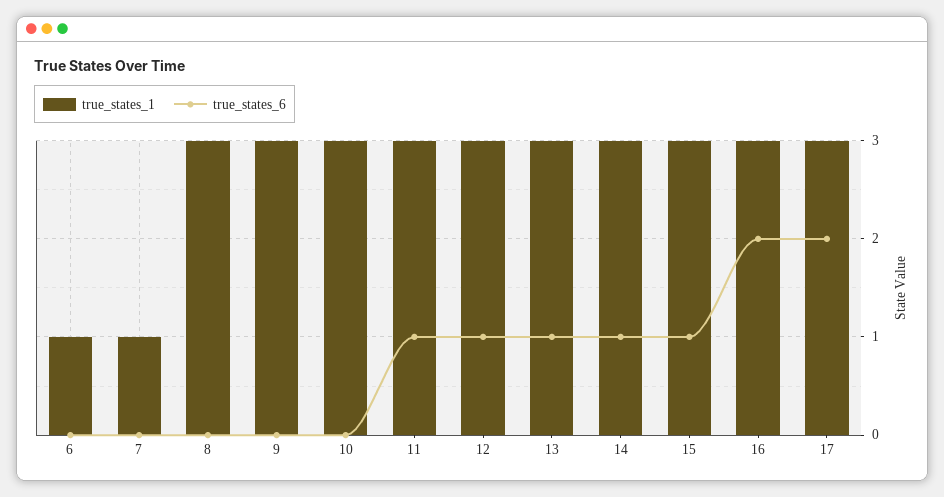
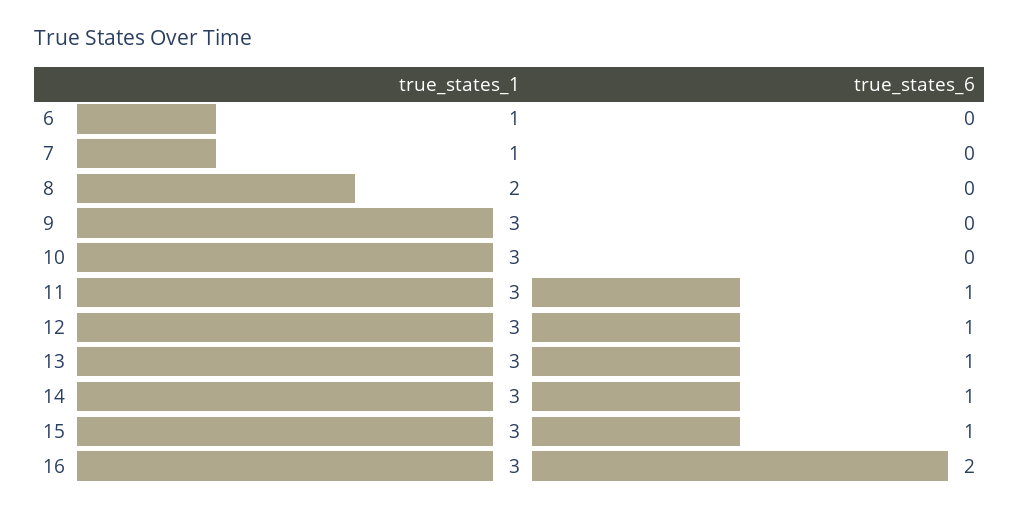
  {
    "true_states_1": {
      "6": 1,
      "7": 1,
-     "8": 3,
+     "8": 2,
      "9": 3,
      "10": 3,
      "11": 3,
      "12": 3,
      "13": 3,
      "14": 3,
      "15": 3,
-     "16": 3,
+     "16": 3
-     "17": 3
    },
    "true_states_6": {
      "6": 0,
      "7": 0,
      "8": 0,
      "9": 0,
      "10": 0,
      "11": 1,
      "12": 1,
      "13": 1,
      "14": 1,
      "15": 1,
-     "16": 2,
+     "16": 2
-     "17": 2
    }
  }

